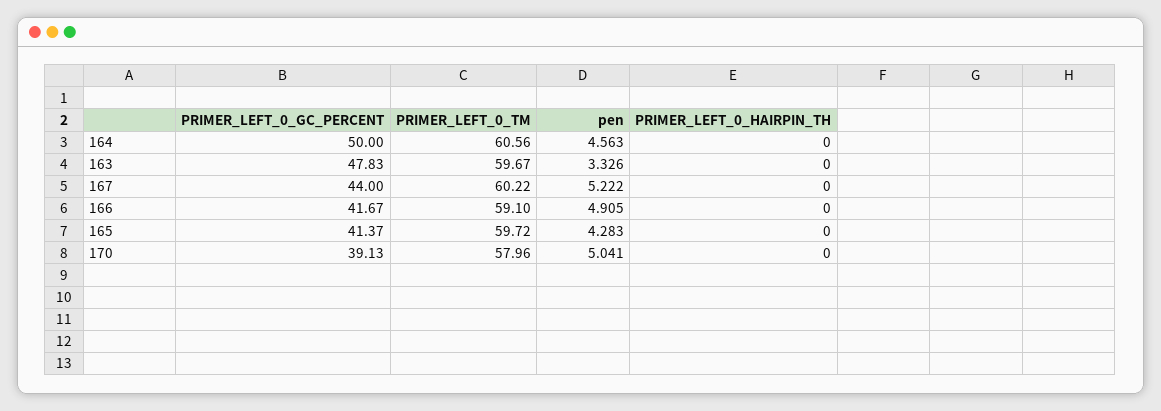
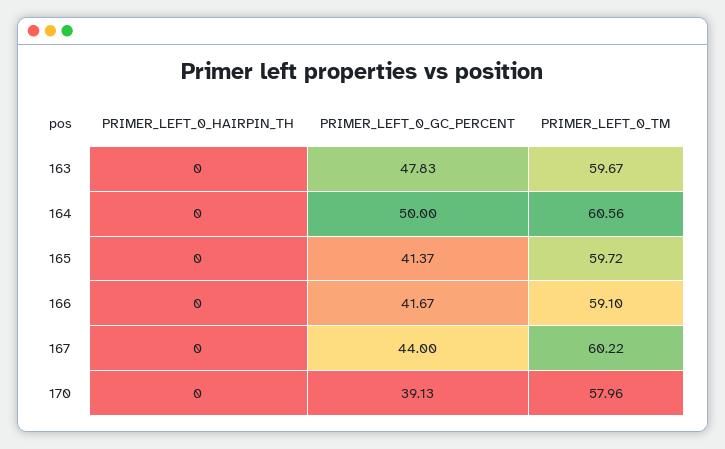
  {
    "PRIMER_LEFT_0_GC_PERCENT": {
      "164": 50,
      "163": 47.83,
      "167": 44,
      "166": 41.67,
      "165": 41.37,
      "170": 39.13
    },
    "PRIMER_LEFT_0_TM": {
      "164": 60.56,
      "163": 59.67,
      "167": 60.22,
      "166": 59.1,
      "165": 59.72,
      "170": 57.96
    },
-   "pen": {
-     "164": 4.563,
-     "163": 3.326,
-     "167": 5.222,
-     "166": 4.905,
-     "165": 4.283,
-     "170": 5.041
-   },
    "PRIMER_LEFT_0_HAIRPIN_TH": {
      "164": 0,
      "163": 0,
      "167": 0,
      "166": 0,
      "165": 0,
      "170": 0
    }
  }

